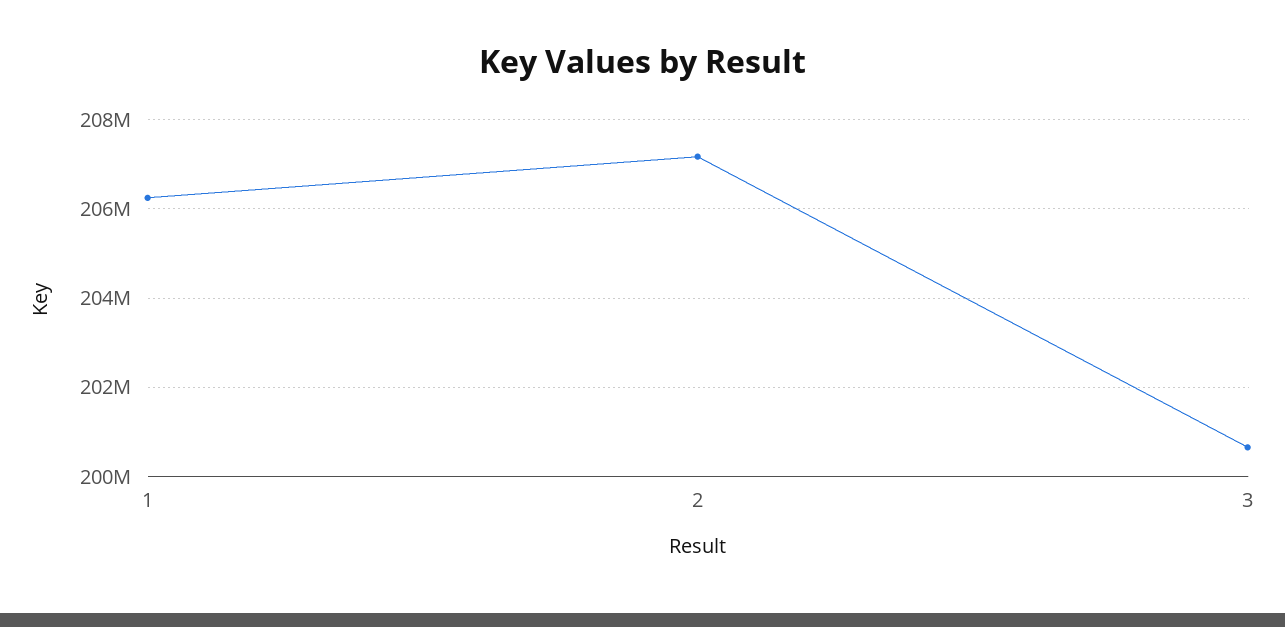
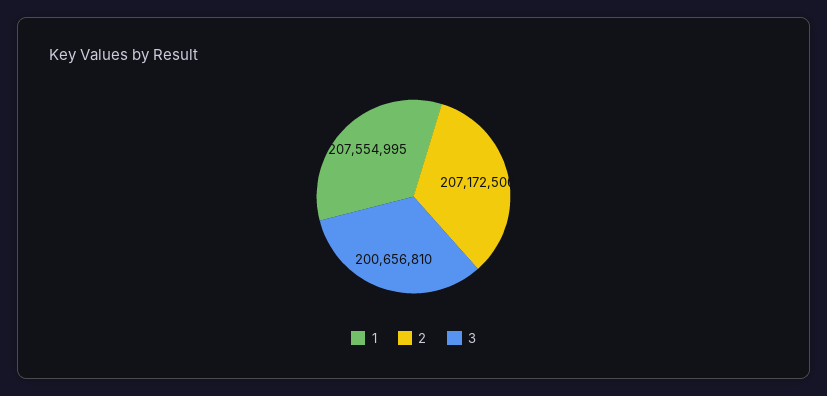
  {
-   "1": 206200000,
+   "1": 207554995,
    "2": 207172500,
    "3": 200656810
  }

